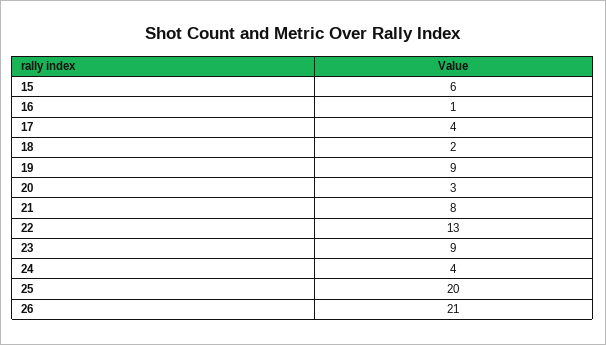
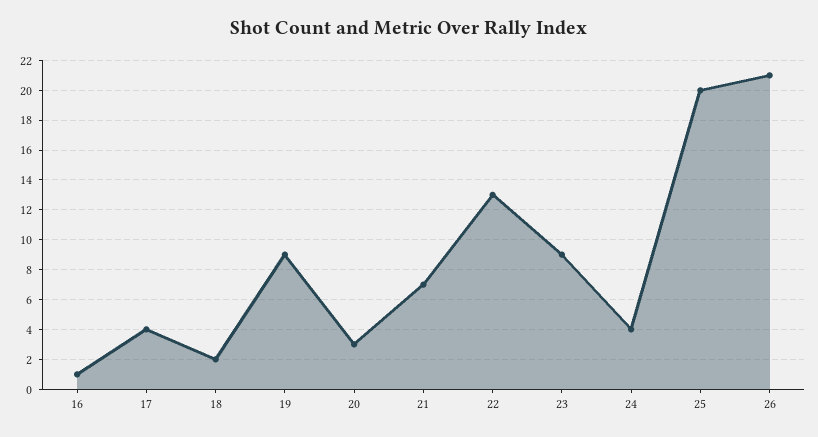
  {
-   "15": 6,
    "16": 1,
    "17": 4,
    "18": 2,
    "19": 9,
    "20": 3,
-   "21": 8,
+   "21": 7,
    "22": 13,
    "23": 9,
    "24": 4,
    "25": 20,
    "26": 21
  }

